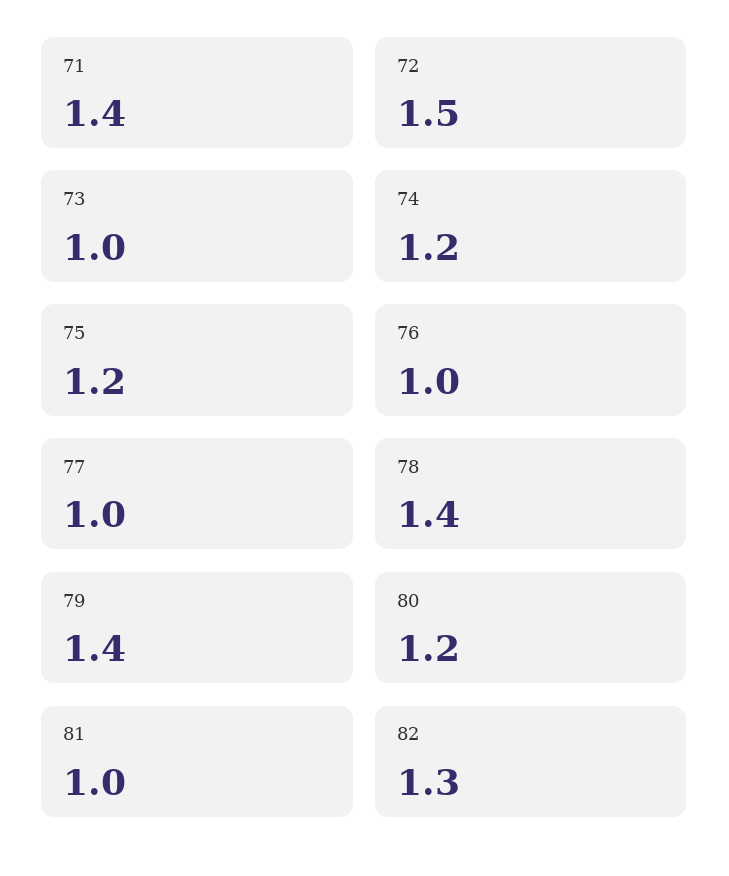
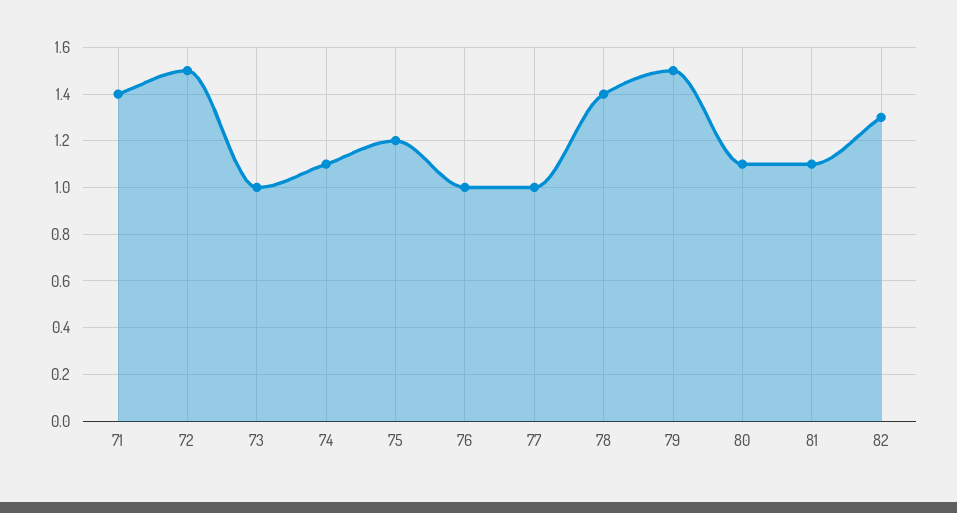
  {
    "71": 1.4,
    "72": 1.5,
    "73": 1,
-   "74": 1.2,
+   "74": 1.1,
    "75": 1.2,
    "76": 1,
    "77": 1,
    "78": 1.4,
-   "79": 1.4,
+   "79": 1.5,
-   "80": 1.2,
+   "80": 1.1,
-   "81": 1,
+   "81": 1.1,
    "82": 1.3
  }

